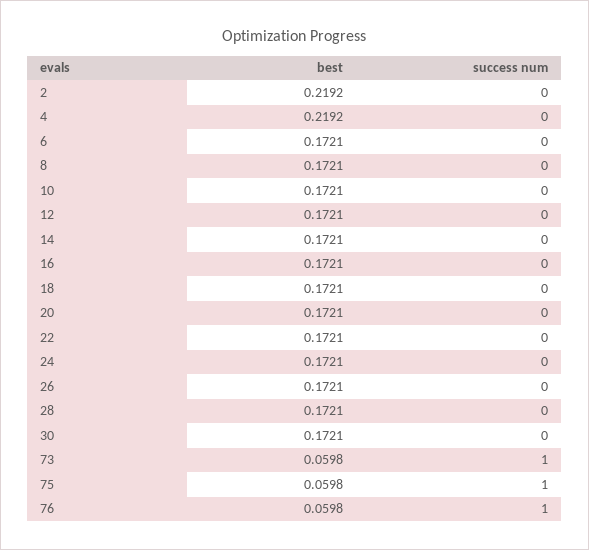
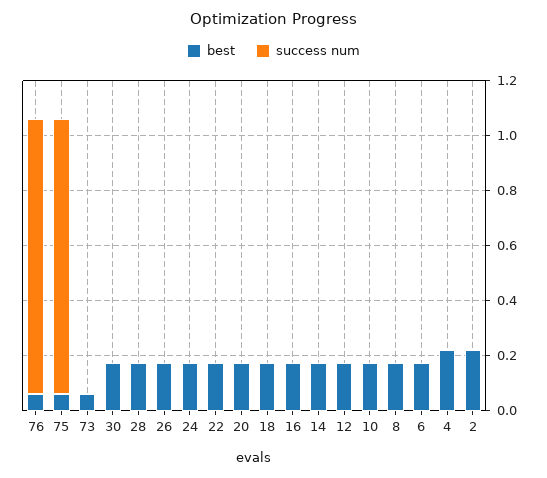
  {
    "best": {
      "2": 0.2192,
      "4": 0.2192,
      "6": 0.1721,
      "8": 0.1721,
      "10": 0.1721,
      "12": 0.1721,
      "14": 0.1721,
      "16": 0.1721,
      "18": 0.1721,
      "20": 0.1721,
      "22": 0.1721,
      "24": 0.1721,
      "26": 0.1721,
      "28": 0.1721,
      "30": 0.1721,
      "73": 0.0598,
      "75": 0.0598,
      "76": 0.0598
    },
    "success num": {
      "2": 0,
      "4": 0,
      "6": 0,
      "8": 0,
      "10": 0,
      "12": 0,
      "14": 0,
      "16": 0,
      "18": 0,
      "20": 0,
      "22": 0,
      "24": 0,
      "26": 0,
      "28": 0,
      "30": 0,
-     "73": 1,
+     "73": 0,
      "75": 1,
      "76": 1
    }
  }

